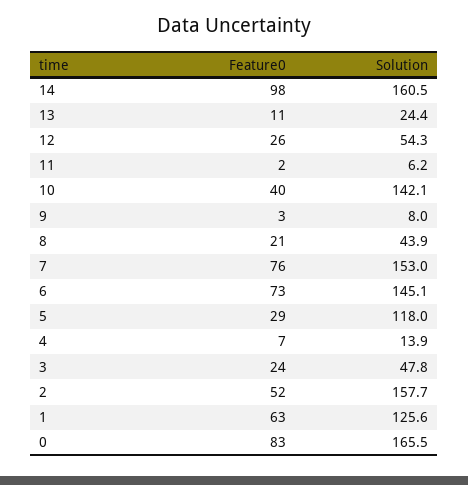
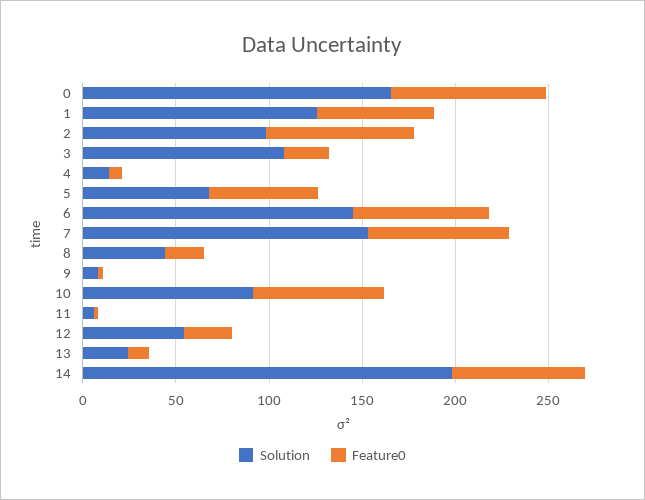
  {
    "Feature0": {
-     "14": 98,
+     "14": 70,
      "13": 11,
      "12": 26,
      "11": 2,
-     "10": 40,
+     "10": 70,
      "9": 3,
      "8": 21,
      "7": 76,
      "6": 73,
-     "5": 29,
+     "5": 60,
      "4": 7,
      "3": 24,
-     "2": 52,
+     "2": 80,
      "1": 63,
      "0": 83
    },
    "Solution": {
-     "14": 160.5,
+     "14": 200,
      "13": 24.4,
      "12": 54.3,
      "11": 6.2,
-     "10": 142.1,
+     "10": 90,
      "9": 8,
      "8": 43.9,
      "7": 153,
      "6": 145.1,
-     "5": 118,
+     "5": 70,
      "4": 13.9,
-     "3": 47.8,
+     "3": 110,
-     "2": 157.7,
+     "2": 100,
      "1": 125.6,
      "0": 165.5
    }
  }

